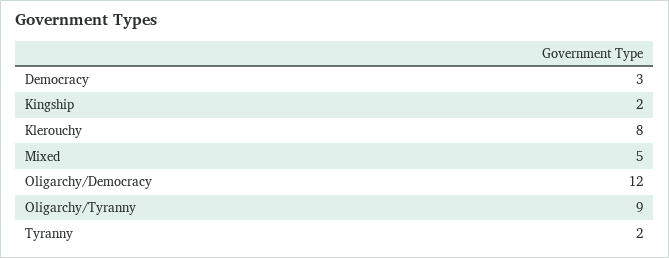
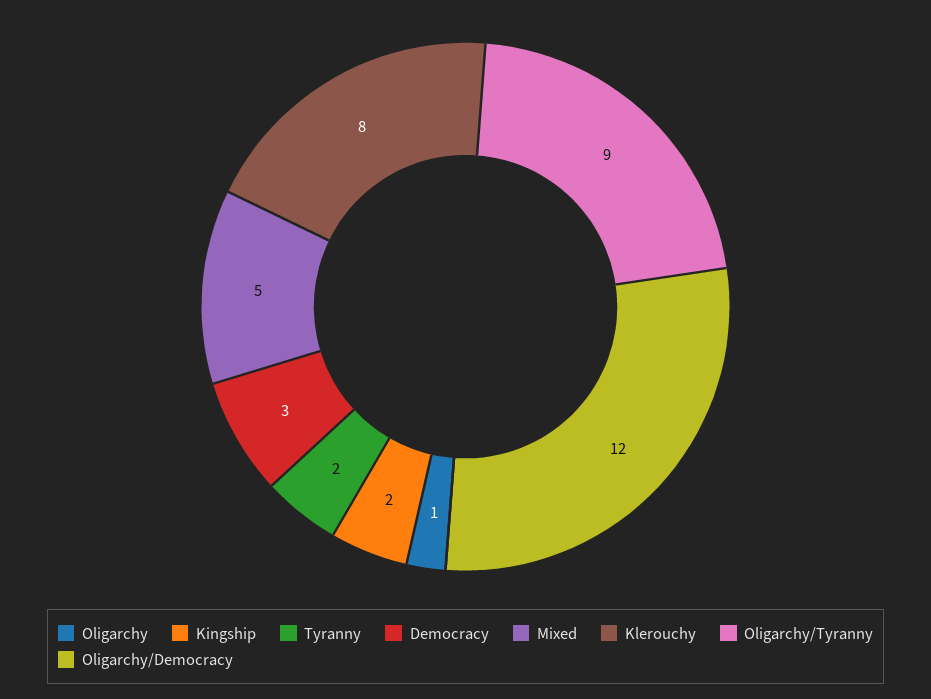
  {
    "Democracy": 3,
    "Kingship": 2,
    "Klerouchy": 8,
    "Mixed": 5,
    "Oligarchy/Democracy": 12,
    "Oligarchy/Tyranny": 9,
-   "Tyranny": 2
+   "Tyranny": 2,
+   "Oligarchy": 1
  }

